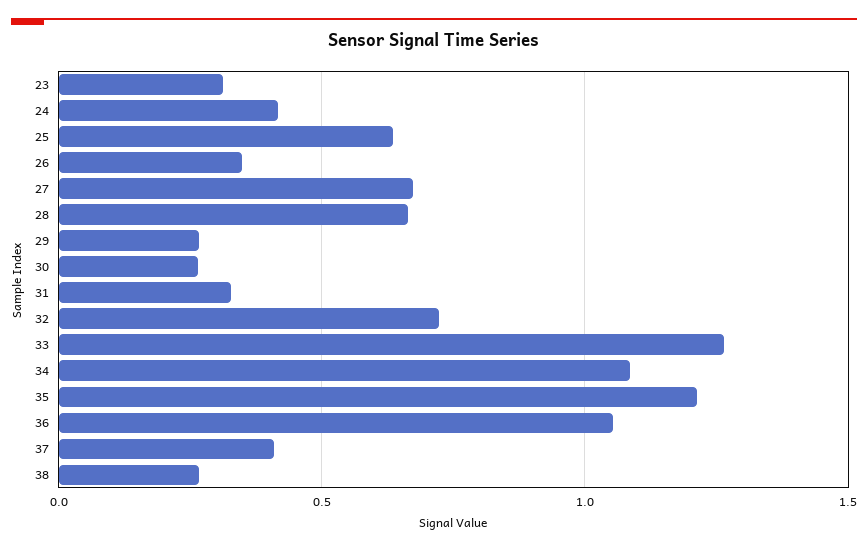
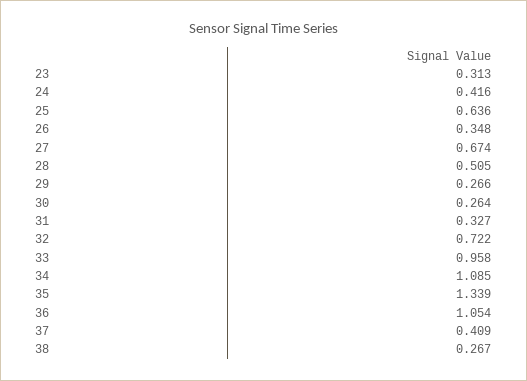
  {
    "23": 0.313,
    "24": 0.416,
    "25": 0.636,
    "26": 0.348,
    "27": 0.674,
-   "28": 0.65,
+   "28": 0.505,
    "29": 0.266,
    "30": 0.264,
    "31": 0.327,
    "32": 0.722,
-   "33": 1.25,
+   "33": 0.958,
    "34": 1.085,
-   "35": 1.2,
+   "35": 1.339,
    "36": 1.054,
    "37": 0.409,
    "38": 0.267
  }

